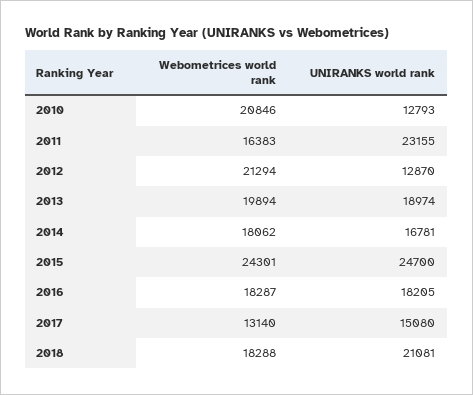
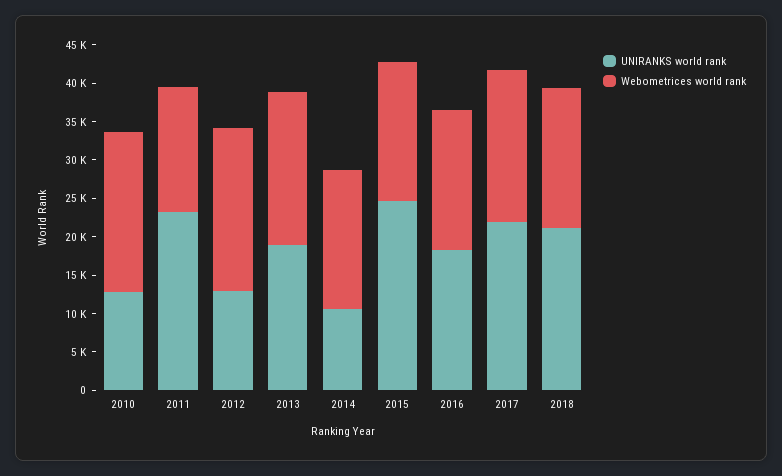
  {
    "Webometrices world rank": {
      "2010": 20846,
      "2011": 16383,
      "2012": 21294,
      "2013": 19894,
      "2014": 18062,
-     "2015": 24301,
+     "2015": 17500,
      "2016": 18287,
-     "2017": 13140,
+     "2017": 20000,
      "2018": 18288
    },
    "UNIRANKS world rank": {
      "2010": 12793,
      "2011": 23155,
      "2012": 12870,
      "2013": 18974,
-     "2014": 16781,
+     "2014": 10000,
      "2015": 24700,
      "2016": 18205,
-     "2017": 15080,
+     "2017": 22500,
      "2018": 21081
    }
  }

